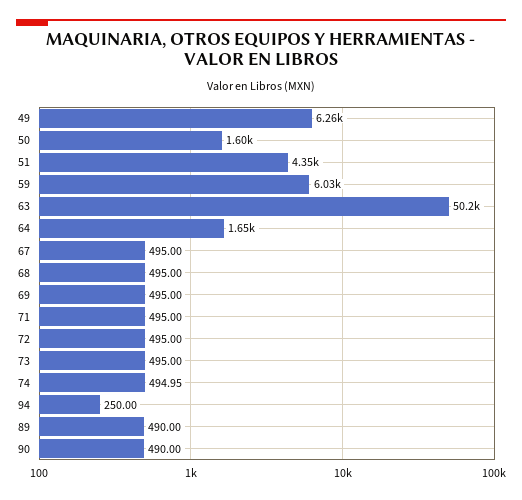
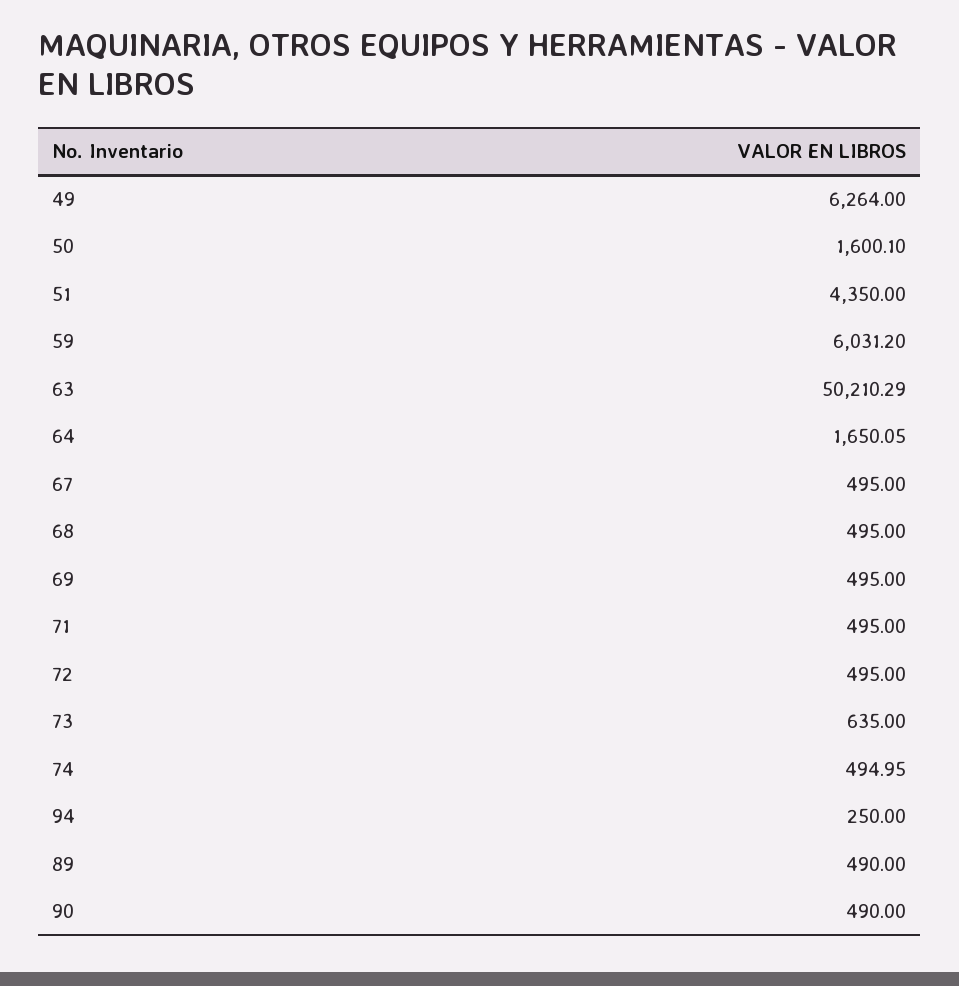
  {
    "49": 6264,
    "50": 1600.1,
    "51": 4350,
    "59": 6031.2,
    "63": 50210.29,
    "64": 1650.05,
    "67": 495,
    "68": 495,
    "69": 495,
    "71": 495,
    "72": 495,
-   "73": 495,
+   "73": 635,
    "74": 494.95,
    "94": 250,
    "89": 490,
    "90": 490
  }

